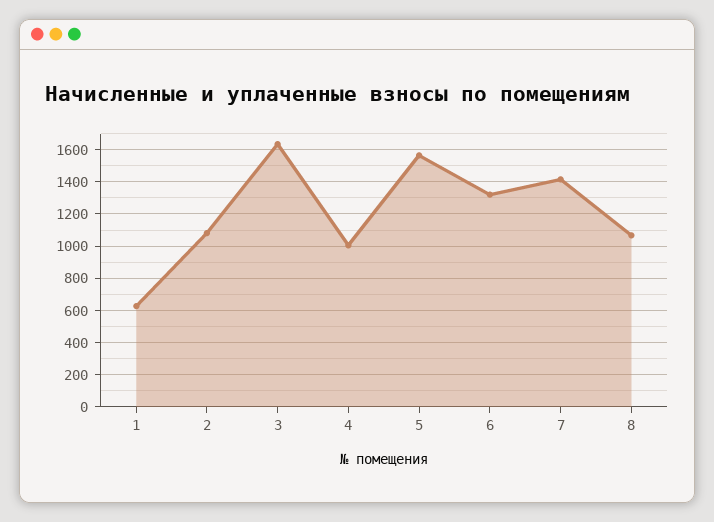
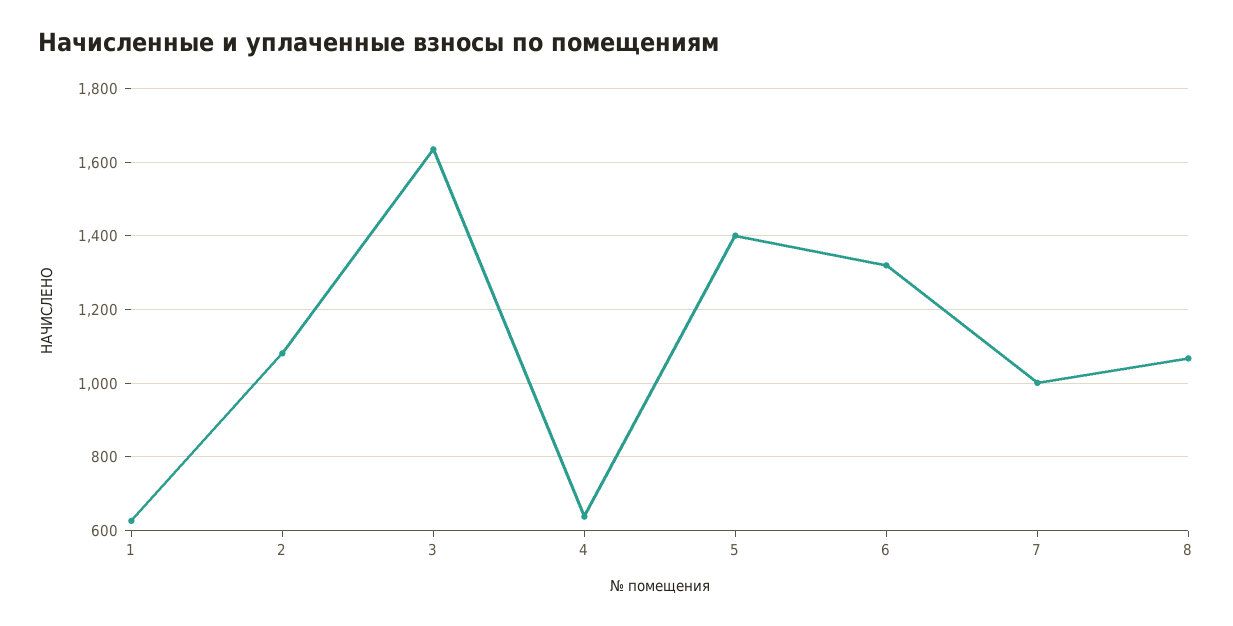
  {
    "1": 620,
    "2": 1080,
    "3": 1640,
-   "4": 1000,
+   "4": 640,
-   "5": 1550,
+   "5": 1400,
    "6": 1320,
-   "7": 1400,
+   "7": 1000,
    "8": 1060
  }

